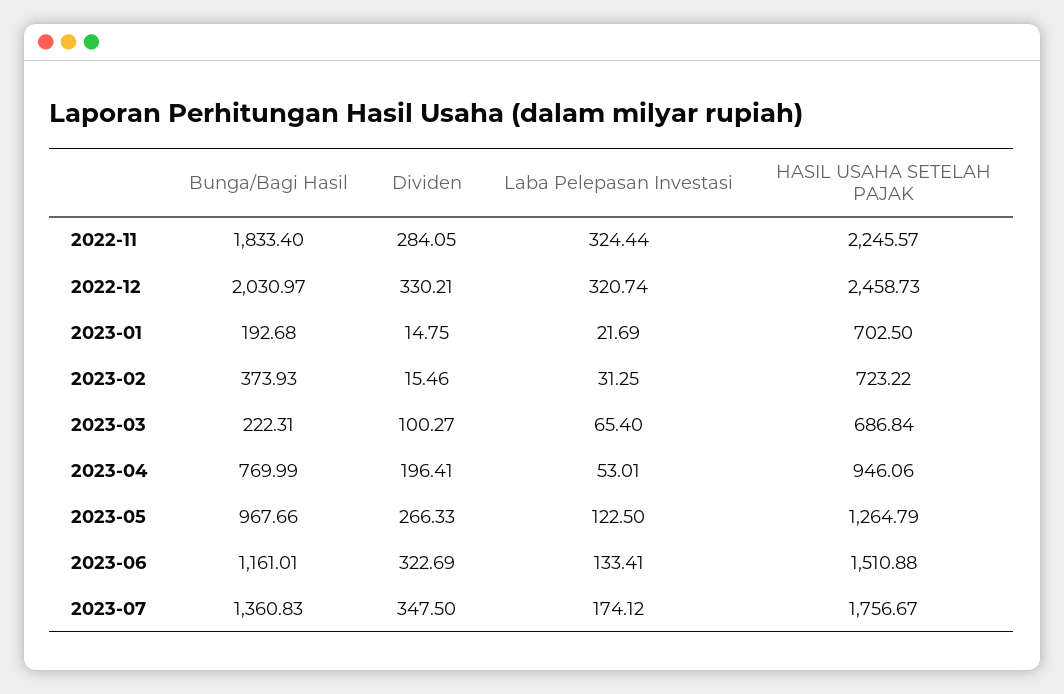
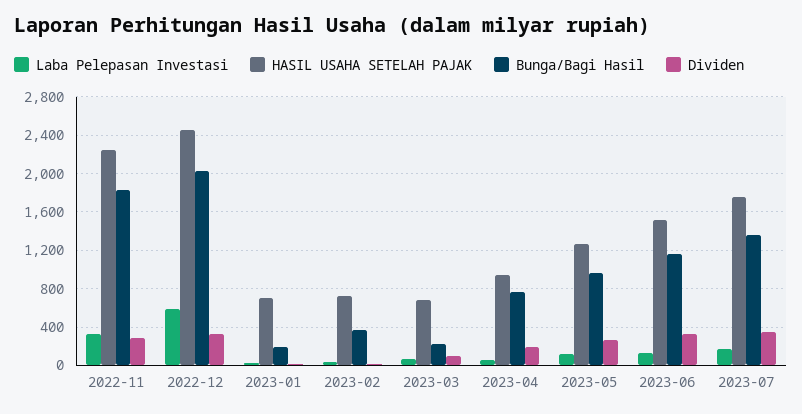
  {
    "Bunga/Bagi Hasil": {
      "2022-11": 1833.4,
      "2022-12": 2030.97,
      "2023-01": 192.68,
      "2023-02": 373.93,
      "2023-03": 222.31,
      "2023-04": 769.99,
      "2023-05": 967.66,
      "2023-06": 1161.01,
      "2023-07": 1360.83
    },
    "Dividen": {
      "2022-11": 284.05,
      "2022-12": 330.21,
      "2023-01": 14.75,
      "2023-02": 15.46,
      "2023-03": 100.27,
      "2023-04": 196.41,
      "2023-05": 266.33,
      "2023-06": 322.69,
      "2023-07": 347.5
    },
    "Laba Pelepasan Investasi": {
      "2022-11": 324.44,
-     "2022-12": 320.74,
+     "2022-12": 600,
      "2023-01": 21.69,
      "2023-02": 31.25,
      "2023-03": 65.4,
      "2023-04": 53.01,
      "2023-05": 122.5,
      "2023-06": 133.41,
      "2023-07": 174.12
    },
    "HASIL USAHA SETELAH PAJAK": {
      "2022-11": 2245.57,
      "2022-12": 2458.73,
      "2023-01": 702.5,
      "2023-02": 723.22,
      "2023-03": 686.84,
      "2023-04": 946.06,
      "2023-05": 1264.79,
      "2023-06": 1510.88,
      "2023-07": 1756.67
    }
  }

